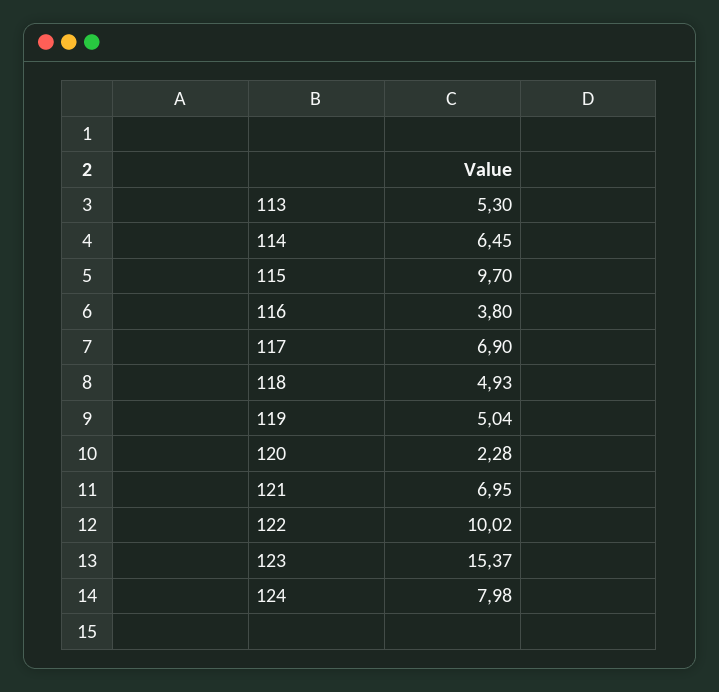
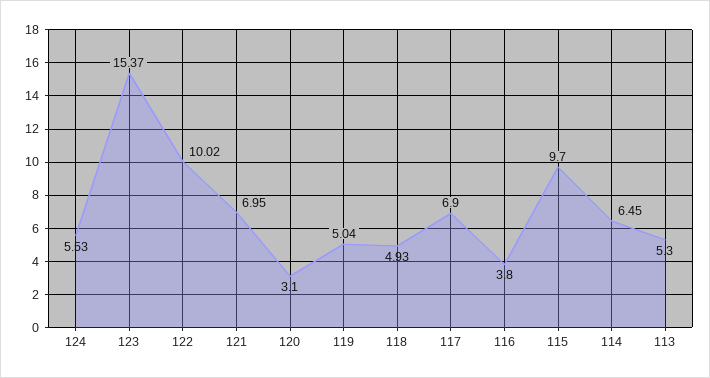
  {
    "113": 5.3,
    "114": 6.45,
    "115": 9.7,
    "116": 3.8,
    "117": 6.9,
    "118": 4.93,
    "119": 5.04,
-   "120": 2.28,
+   "120": 3.1,
    "121": 6.95,
    "122": 10.02,
    "123": 15.37,
-   "124": 7.98
+   "124": 5.53
  }

